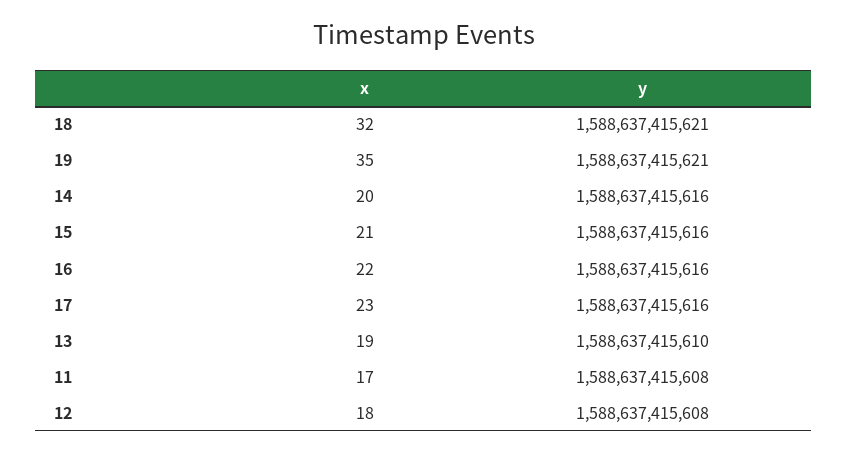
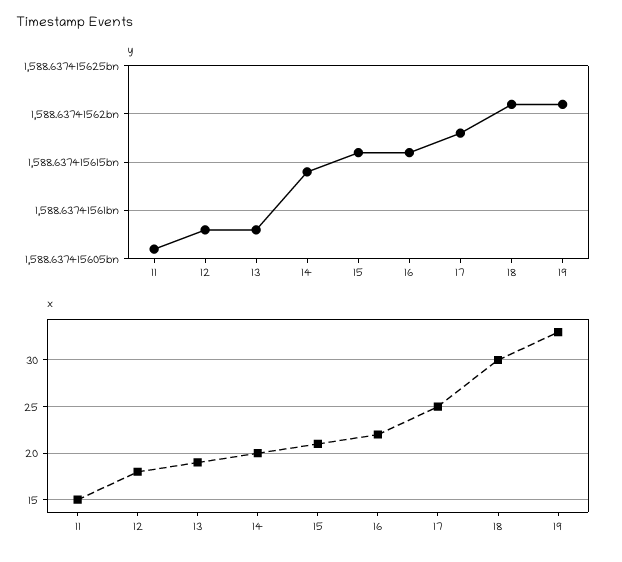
  {
    "x": {
-     "18": 32,
+     "18": 30,
-     "19": 35,
+     "19": 33,
      "14": 20,
      "15": 21,
      "16": 22,
-     "17": 23,
+     "17": 25,
      "13": 19,
-     "11": 17,
+     "11": 15,
      "12": 18
    },
    "y": {
      "18": 1588637415621,
      "19": 1588637415621,
-     "14": 1588637415616,
+     "14": 1588637415614,
      "15": 1588637415616,
      "16": 1588637415616,
-     "17": 1588637415616,
+     "17": 1588637415618,
-     "13": 1588637415610,
+     "13": 1588637415608,
-     "11": 1588637415608,
+     "11": 1588637415606,
      "12": 1588637415608
    }
  }

